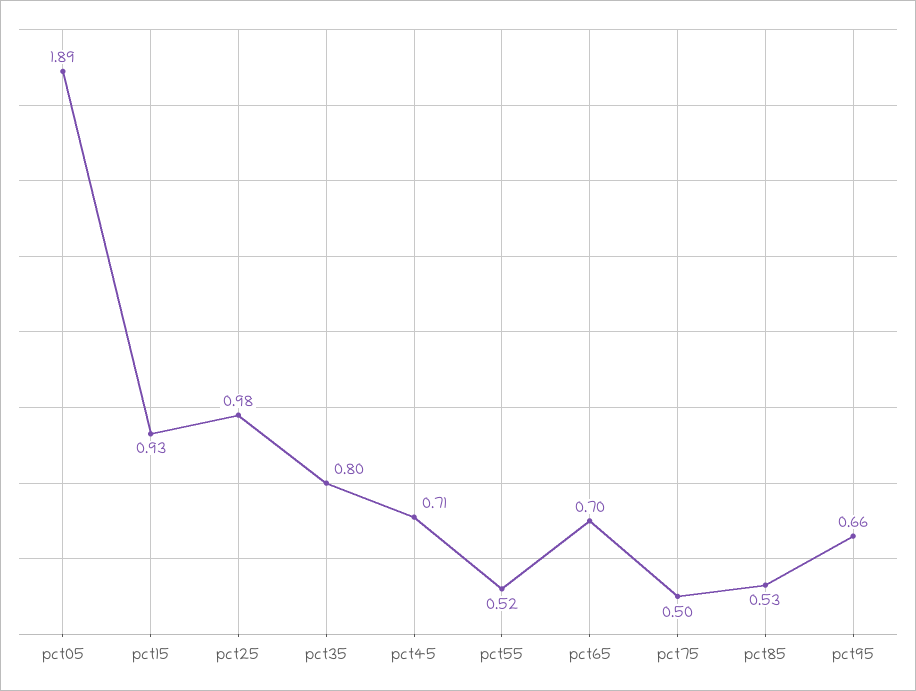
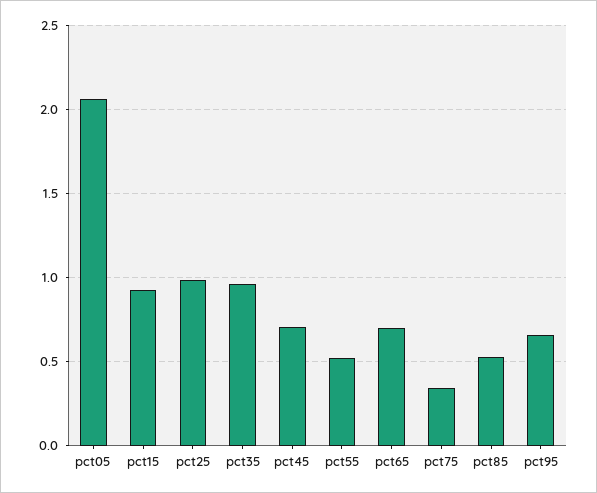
  {
-   "pct05": 1.89,
+   "pct05": 2.05,
    "pct15": 0.93,
    "pct25": 0.98,
-   "pct35": 0.8,
+   "pct35": 0.95,
    "pct45": 0.71,
    "pct55": 0.52,
    "pct65": 0.7,
-   "pct75": 0.5,
+   "pct75": 0.35,
    "pct85": 0.53,
    "pct95": 0.66
  }

